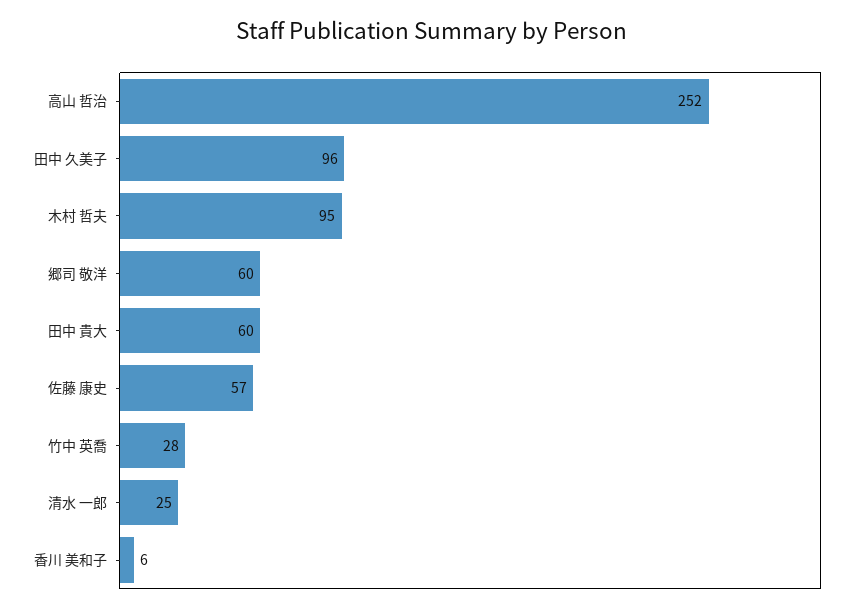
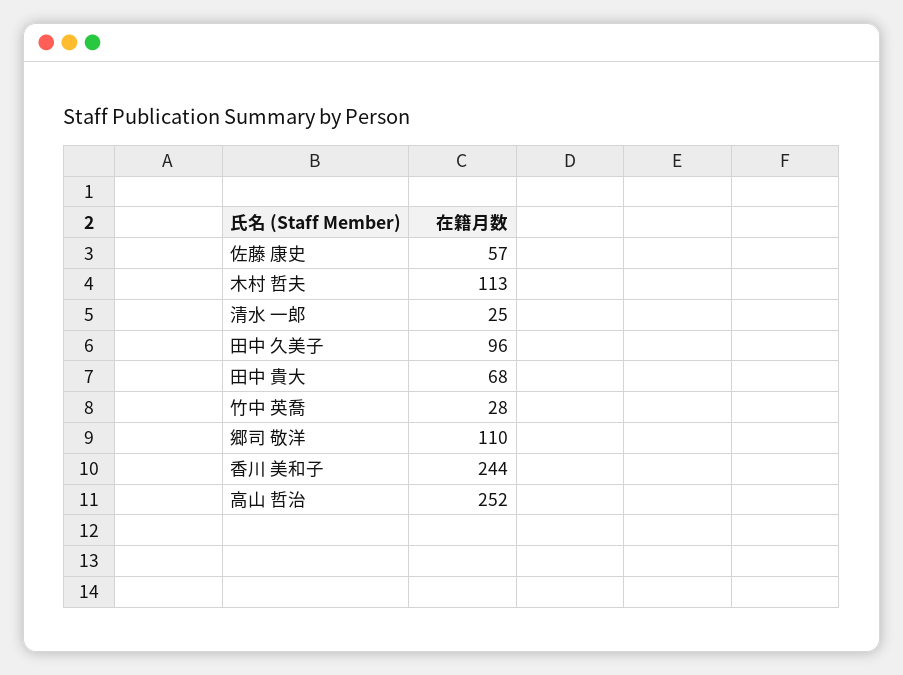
  {
    "高山 哲治": 252,
    "田中 久美子": 96,
-   "木村 哲夫": 95,
+   "木村 哲夫": 113,
-   "郷司 敬洋": 60,
+   "郷司 敬洋": 110,
-   "田中 貴大": 60,
+   "田中 貴大": 68,
    "佐藤 康史": 57,
    "竹中 英喬": 28,
    "清水 一郎": 25,
-   "香川 美和子": 6
+   "香川 美和子": 244
  }

